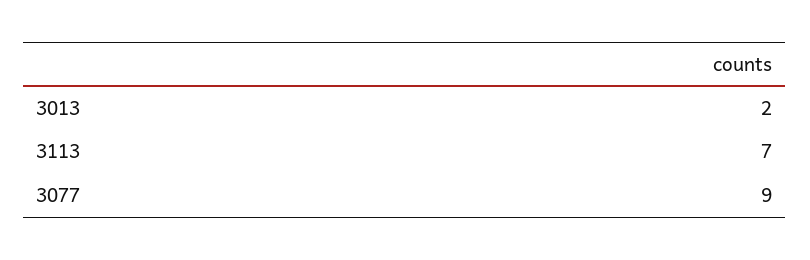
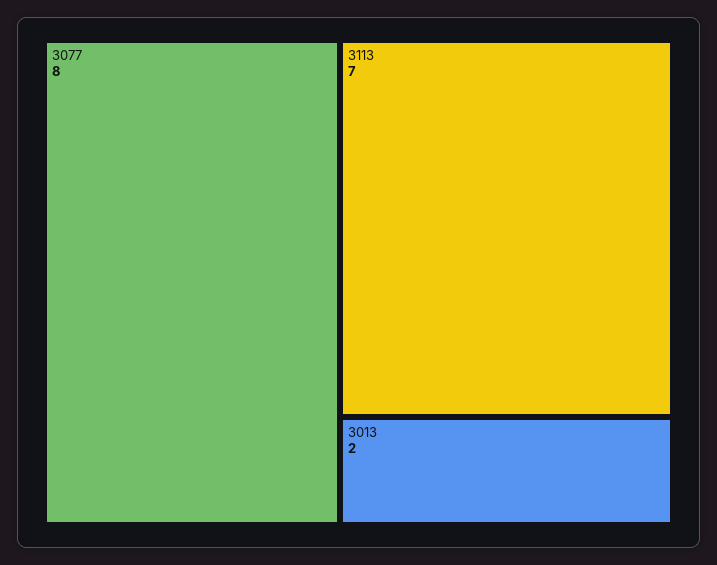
  {
    "3013": 2,
    "3113": 7,
-   "3077": 9
+   "3077": 8
  }

